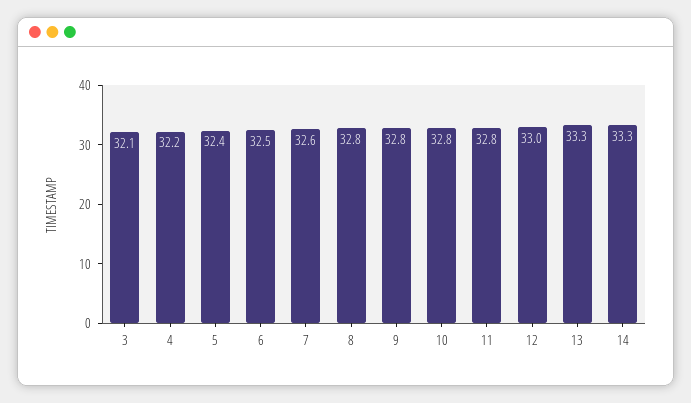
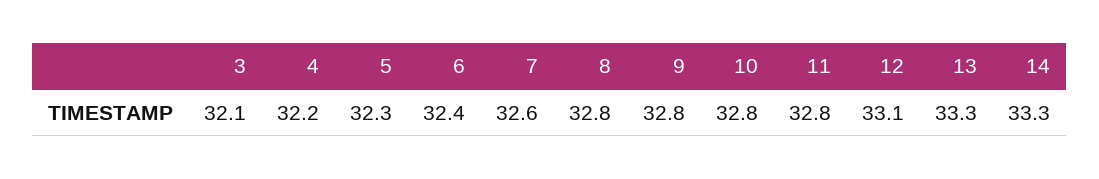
  {
    "3": 32.1,
    "4": 32.2,
-   "5": 32.4,
+   "5": 32.3,
-   "6": 32.5,
+   "6": 32.4,
    "7": 32.6,
    "8": 32.8,
    "9": 32.8,
    "10": 32.8,
    "11": 32.8,
-   "12": 33,
+   "12": 33.1,
    "13": 33.3,
    "14": 33.3
  }

